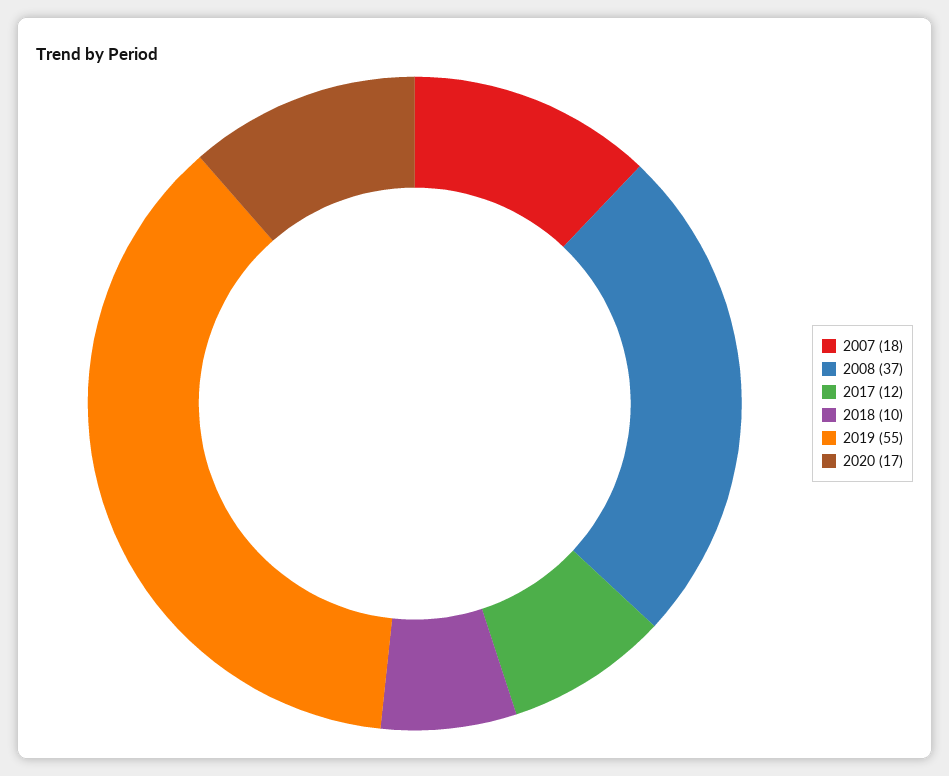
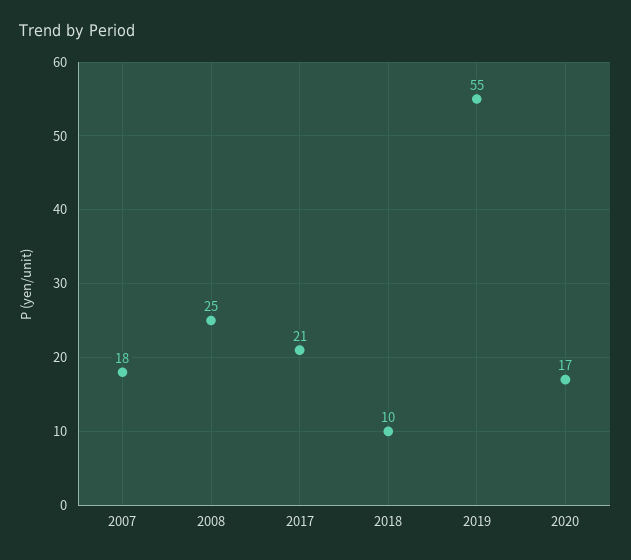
  {
    "2007": 18,
-   "2008": 37,
+   "2008": 25,
-   "2017": 12,
+   "2017": 21,
    "2018": 10,
    "2019": 55,
    "2020": 17
  }

